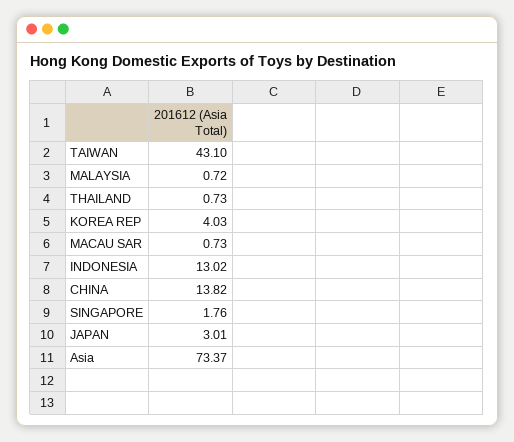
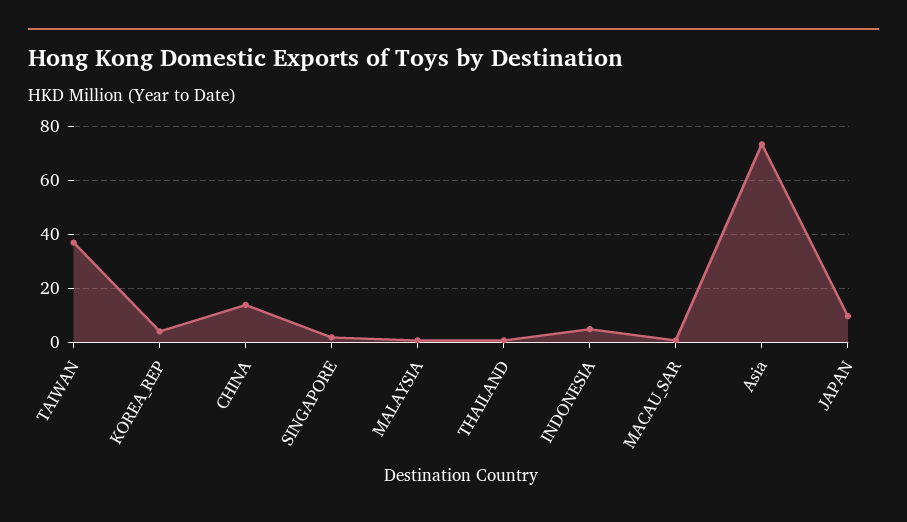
  {
-   "TAIWAN": 43.1,
+   "TAIWAN": 37.5,
    "MALAYSIA": 0.72,
    "THAILAND": 0.73,
    "KOREA REP": 4.03,
    "MACAU SAR": 0.73,
-   "INDONESIA": 13.02,
+   "INDONESIA": 5,
    "CHINA": 13.82,
    "SINGAPORE": 1.76,
-   "JAPAN": 3.01,
+   "JAPAN": 10,
    "Asia": 73.37
  }

